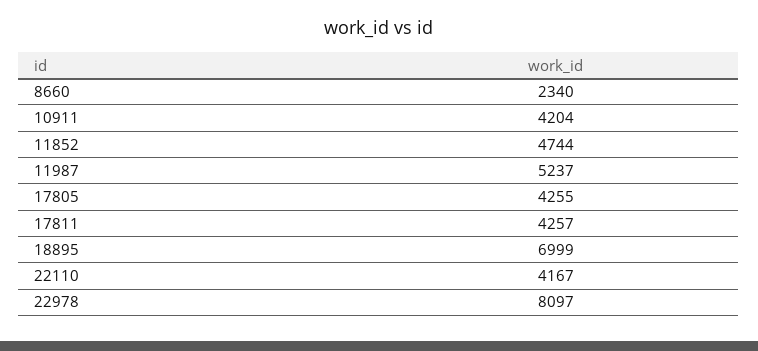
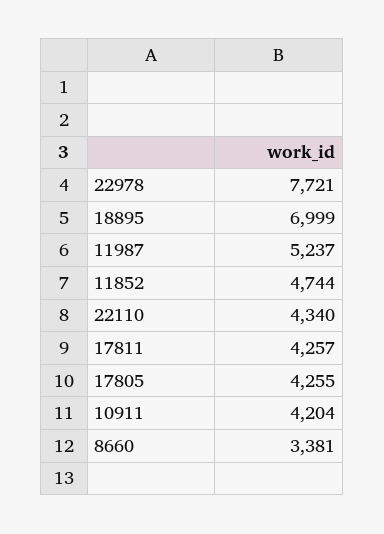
  {
-   "8660": 2340,
+   "8660": 3381,
    "10911": 4204,
    "11852": 4744,
    "11987": 5237,
    "17805": 4255,
    "17811": 4257,
    "18895": 6999,
-   "22110": 4167,
+   "22110": 4340,
-   "22978": 8097
+   "22978": 7721
  }

